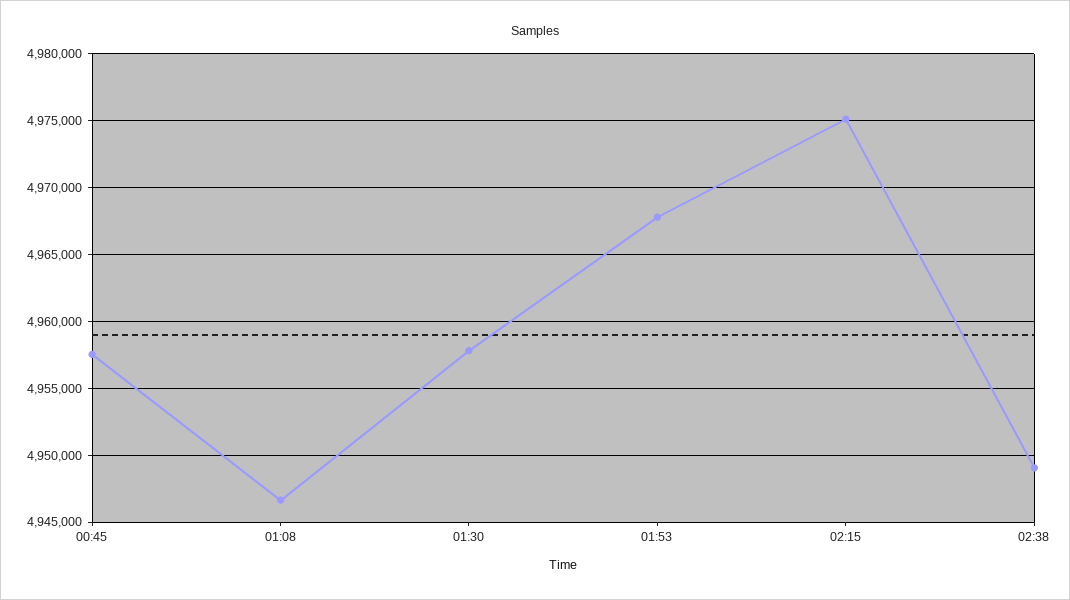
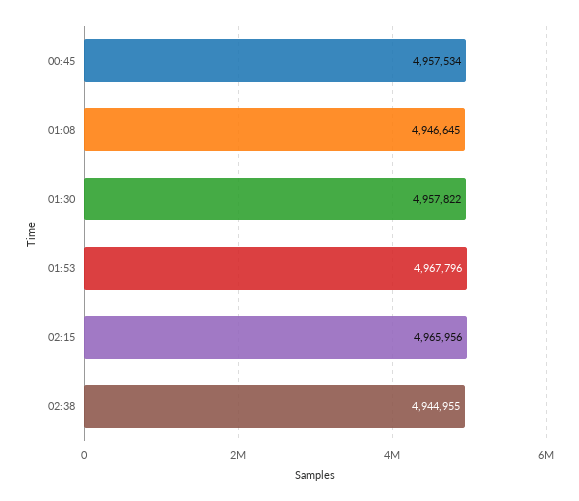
  {
    "00:45": 4957534,
    "01:08": 4946645,
    "01:30": 4957822,
    "01:53": 4967796,
-   "02:15": 4975000,
+   "02:15": 4965956,
-   "02:38": 4949000
+   "02:38": 4944955
  }

